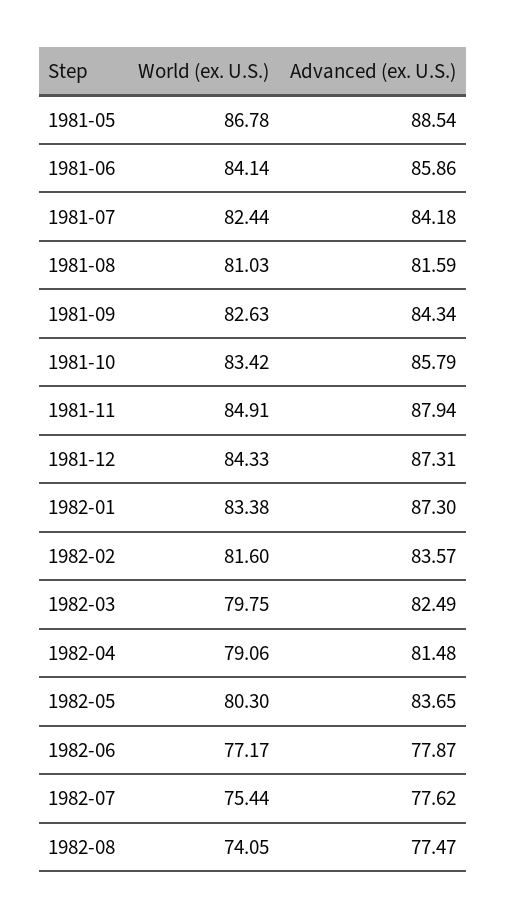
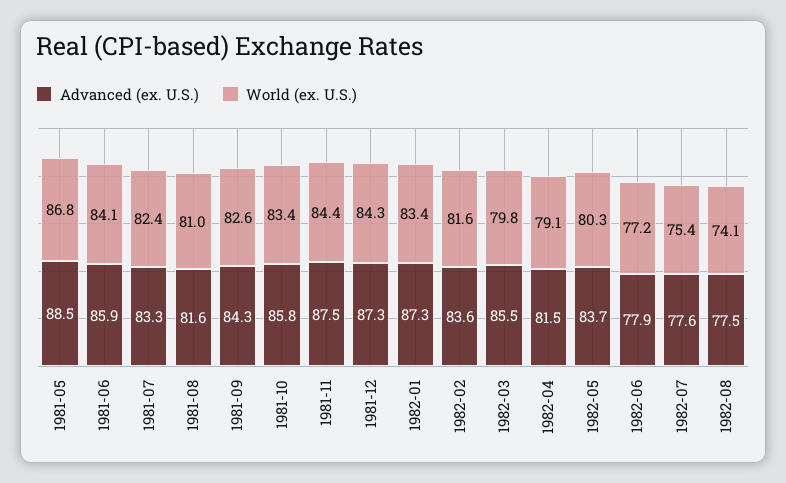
  {
    "World (ex. U.S.)": {
      "1981-05": 86.78,
      "1981-06": 84.14,
      "1981-07": 82.44,
      "1981-08": 81.03,
      "1981-09": 82.63,
      "1981-10": 83.42,
-     "1981-11": 84.91,
+     "1981-11": 84.4,
      "1981-12": 84.33,
      "1982-01": 83.38,
      "1982-02": 81.6,
      "1982-03": 79.75,
      "1982-04": 79.06,
      "1982-05": 80.3,
      "1982-06": 77.17,
      "1982-07": 75.44,
      "1982-08": 74.05
    },
    "Advanced (ex. U.S.)": {
      "1981-05": 88.54,
      "1981-06": 85.86,
-     "1981-07": 84.18,
+     "1981-07": 83.3,
      "1981-08": 81.59,
      "1981-09": 84.34,
      "1981-10": 85.79,
-     "1981-11": 87.94,
+     "1981-11": 87.5,
      "1981-12": 87.31,
      "1982-01": 87.3,
      "1982-02": 83.57,
-     "1982-03": 82.49,
+     "1982-03": 85.5,
      "1982-04": 81.48,
      "1982-05": 83.65,
      "1982-06": 77.87,
      "1982-07": 77.62,
      "1982-08": 77.47
    }
  }

